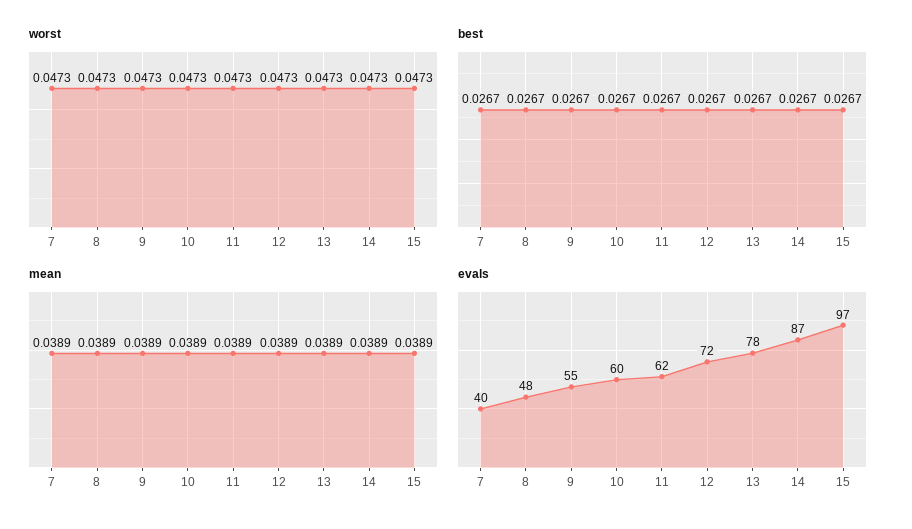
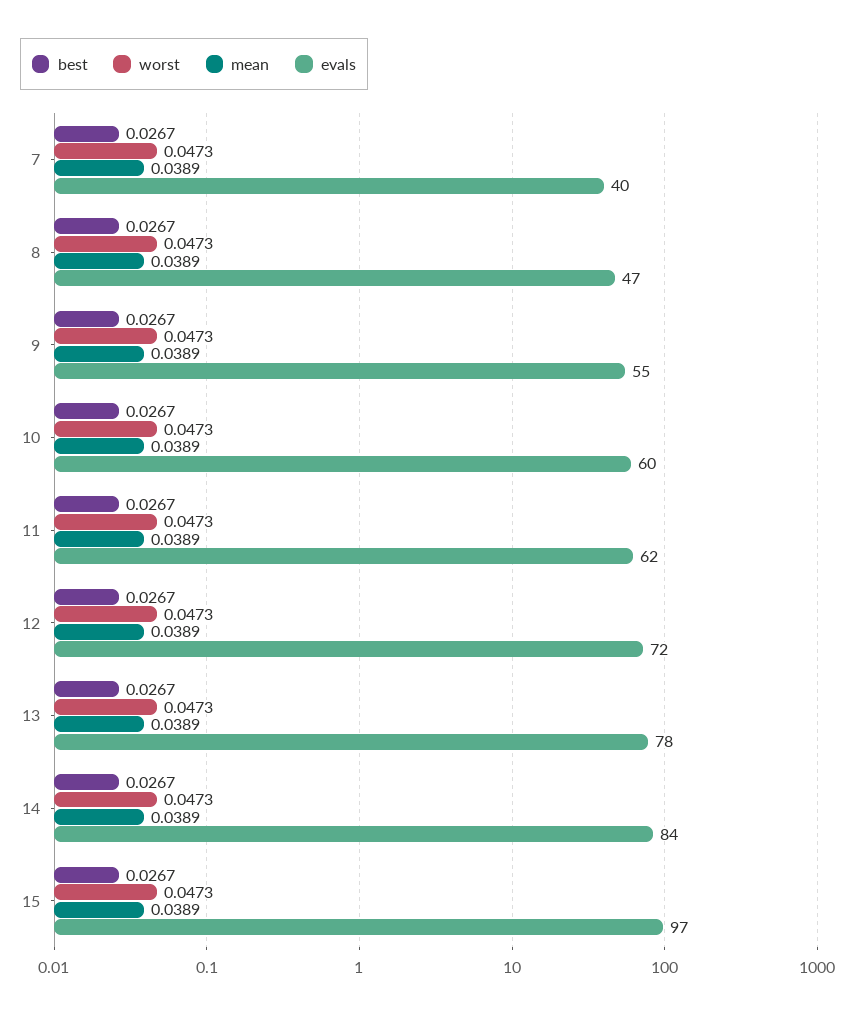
  {
    "worst": {
      "7": 0.0473,
      "8": 0.0473,
      "9": 0.0473,
      "10": 0.0473,
      "11": 0.0473,
      "12": 0.0473,
      "13": 0.0473,
      "14": 0.0473,
      "15": 0.0473
    },
    "best": {
      "7": 0.0267,
      "8": 0.0267,
      "9": 0.0267,
      "10": 0.0267,
      "11": 0.0267,
      "12": 0.0267,
      "13": 0.0267,
      "14": 0.0267,
      "15": 0.0267
    },
    "mean": {
      "7": 0.0389,
      "8": 0.0389,
      "9": 0.0389,
      "10": 0.0389,
      "11": 0.0389,
      "12": 0.0389,
      "13": 0.0389,
      "14": 0.0389,
      "15": 0.0389
    },
    "evals": {
      "7": 40,
-     "8": 48,
+     "8": 47,
      "9": 55,
      "10": 60,
      "11": 62,
      "12": 72,
      "13": 78,
-     "14": 87,
+     "14": 84,
      "15": 97
    }
  }

